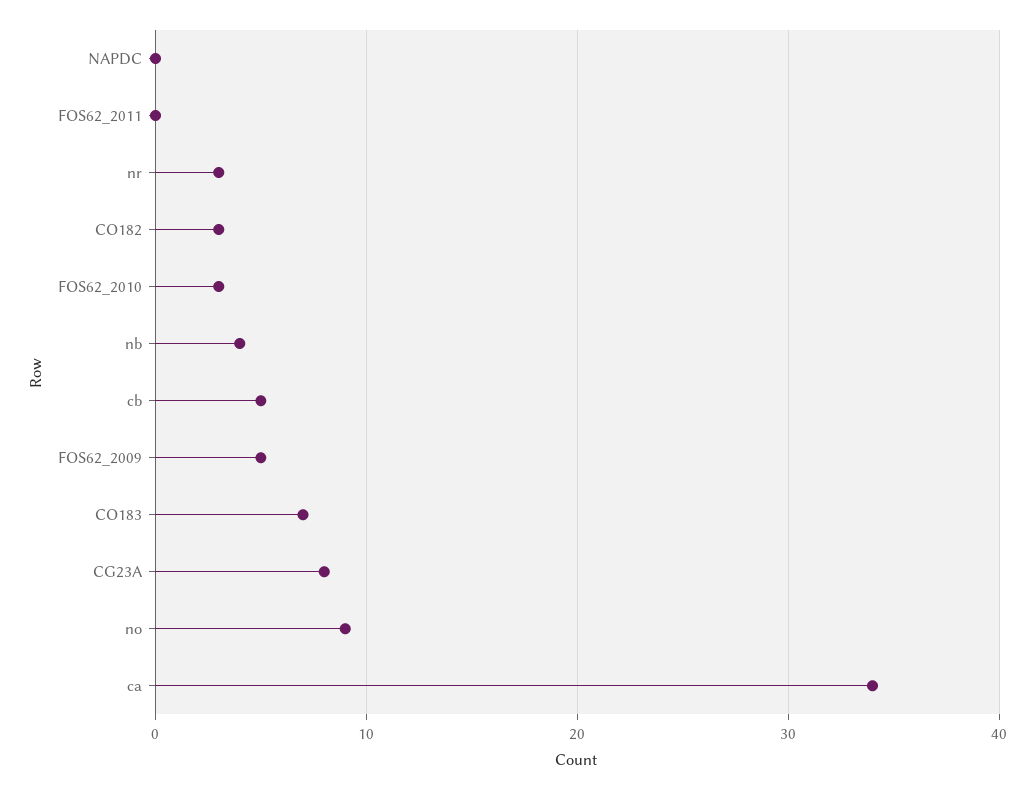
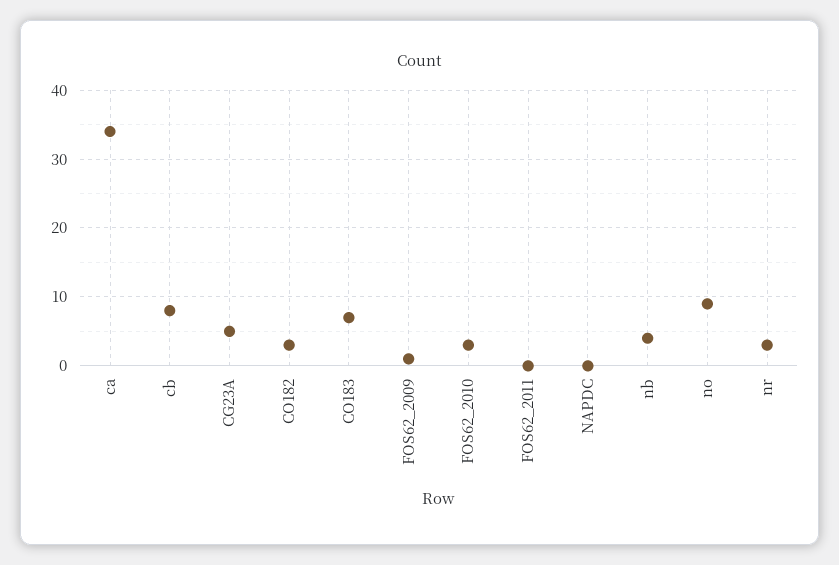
  {
    "NAPDC": 0,
    "FOS62_2011": 0,
    "nr": 3,
    "CO182": 3,
    "FOS62_2010": 3,
    "nb": 4,
-   "cb": 5,
+   "cb": 8,
-   "FOS62_2009": 5,
+   "FOS62_2009": 1,
    "CO183": 7,
-   "CG23A": 8,
+   "CG23A": 5,
    "no": 9,
    "ca": 34
  }

